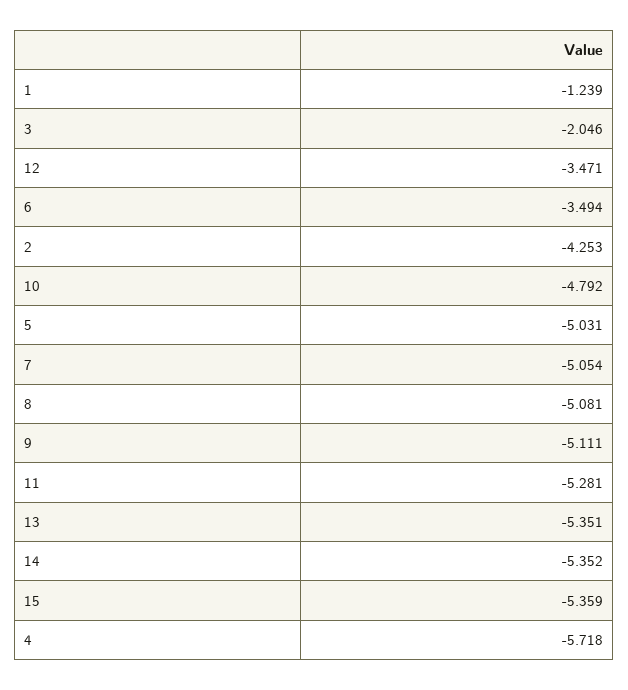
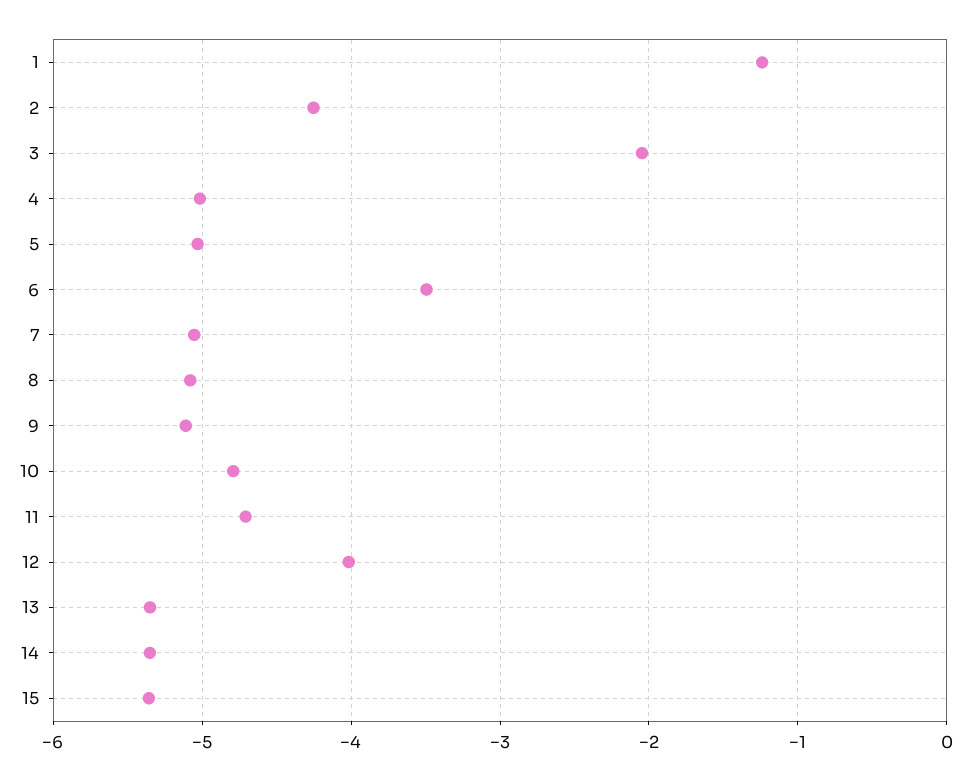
  {
    "1": -1.239,
    "3": -2.046,
-   "12": -3.471,
+   "12": -4,
    "6": -3.494,
    "2": -4.253,
    "10": -4.792,
    "5": -5.031,
    "7": -5.054,
    "8": -5.081,
    "9": -5.111,
-   "11": -5.281,
+   "11": -4.7,
    "13": -5.351,
    "14": -5.352,
    "15": -5.359,
-   "4": -5.718
+   "4": -5
  }

